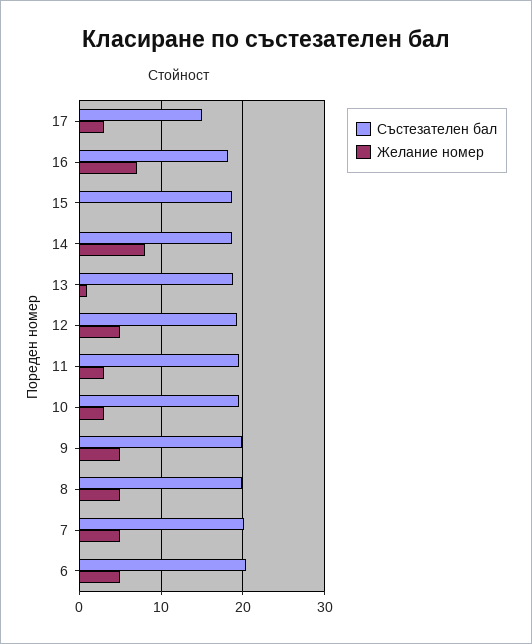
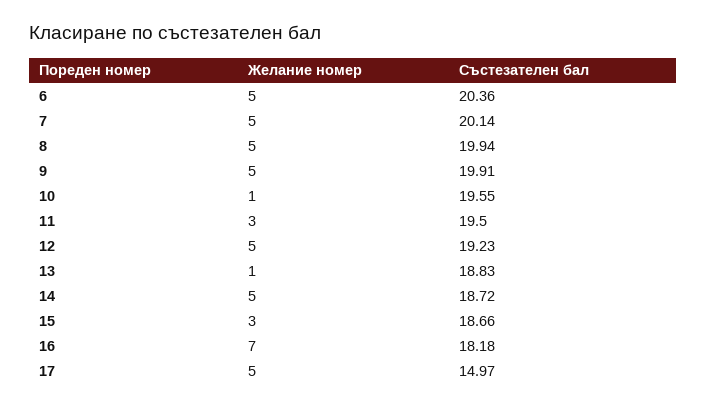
  {
    "Състезателен бал": {
      "17": 14.97,
      "16": 18.18,
      "15": 18.66,
      "14": 18.72,
      "13": 18.83,
      "12": 19.23,
      "11": 19.5,
      "10": 19.55,
      "9": 19.91,
      "8": 19.94,
      "7": 20.14,
      "6": 20.36
    },
    "Желание номер": {
-     "17": 3,
+     "17": 5,
      "16": 7,
-     "15": 0,
+     "15": 3,
-     "14": 8,
+     "14": 5,
      "13": 1,
      "12": 5,
      "11": 3,
-     "10": 3,
+     "10": 1,
      "9": 5,
      "8": 5,
      "7": 5,
      "6": 5
    }
  }

